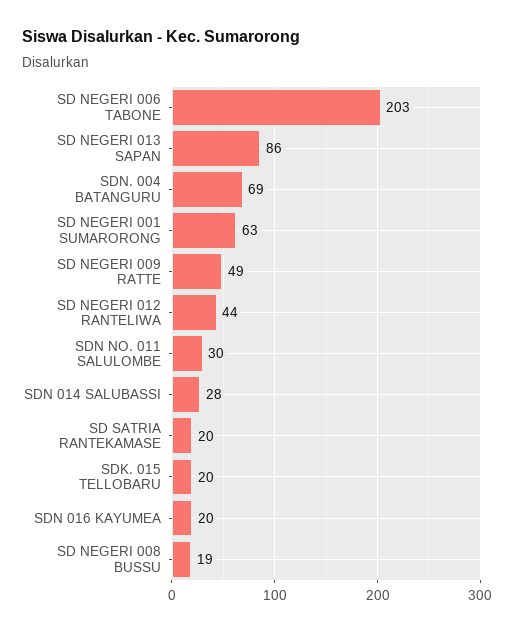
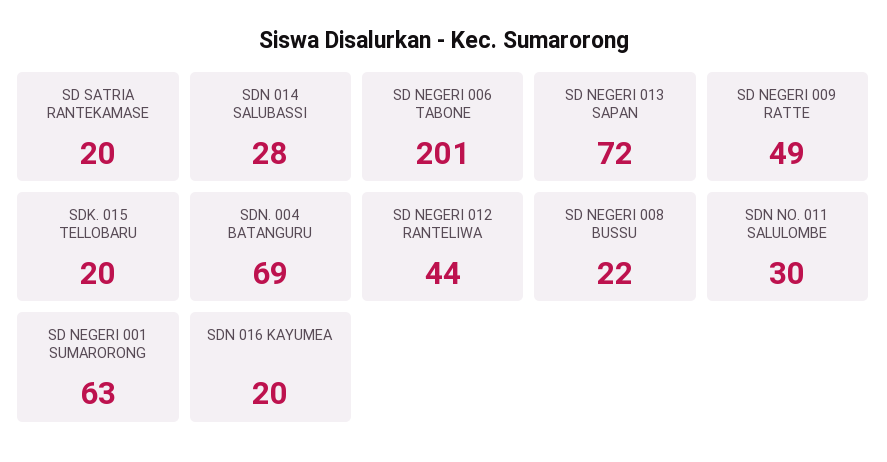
  {
-   "SD NEGERI 006 TABONE": 203,
+   "SD NEGERI 006 TABONE": 201,
-   "SD NEGERI 013 SAPAN": 86,
+   "SD NEGERI 013 SAPAN": 72,
    "SDN. 004 BATANGURU": 69,
    "SD NEGERI 001 SUMARORONG": 63,
    "SD NEGERI 009 RATTE": 49,
    "SD NEGERI 012 RANTELIWA": 44,
    "SDN NO. 011 SALULOMBE": 30,
    "SDN 014 SALUBASSI": 28,
    "SD SATRIA RANTEKAMASE": 20,
    "SDK. 015 TELLOBARU": 20,
    "SDN 016 KAYUMEA": 20,
-   "SD NEGERI 008 BUSSU": 19
+   "SD NEGERI 008 BUSSU": 22
  }

